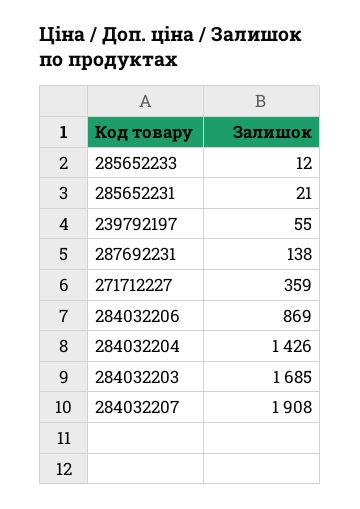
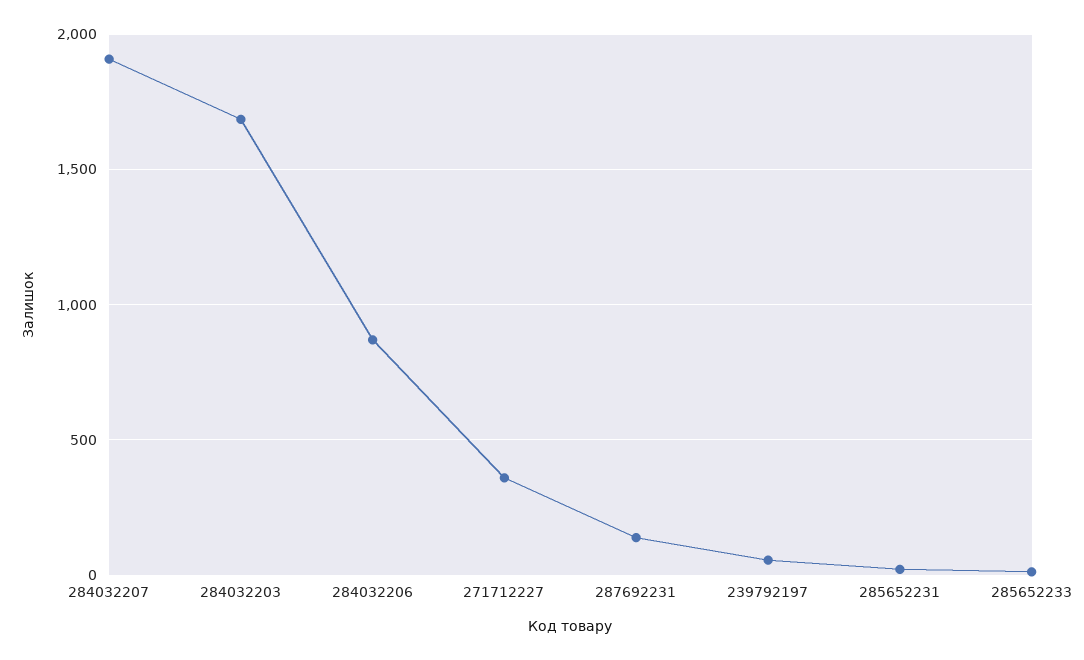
  {
    "285652233": 12,
    "285652231": 21,
    "239792197": 55,
    "287692231": 138,
    "271712227": 359,
    "284032206": 869,
-   "284032204": 1426,
    "284032203": 1685,
    "284032207": 1908
  }

